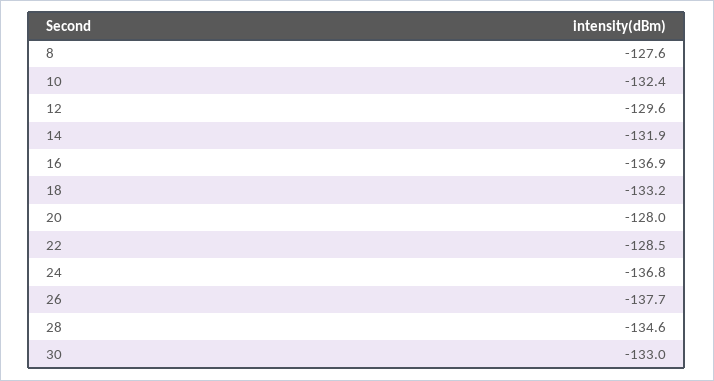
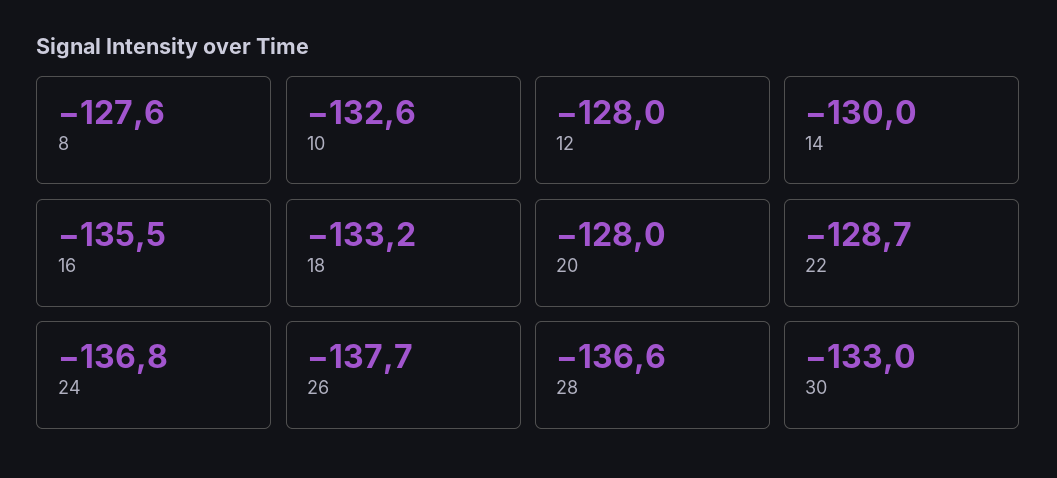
  {
    "8": -127.6,
-   "10": -132.4,
+   "10": -132.6,
-   "12": -129.6,
+   "12": -128,
-   "14": -131.9,
+   "14": -130,
-   "16": -136.9,
+   "16": -135.5,
    "18": -133.2,
    "20": -128,
-   "22": -128.5,
+   "22": -128.7,
    "24": -136.8,
    "26": -137.7,
-   "28": -134.6,
+   "28": -136.6,
    "30": -133
  }

